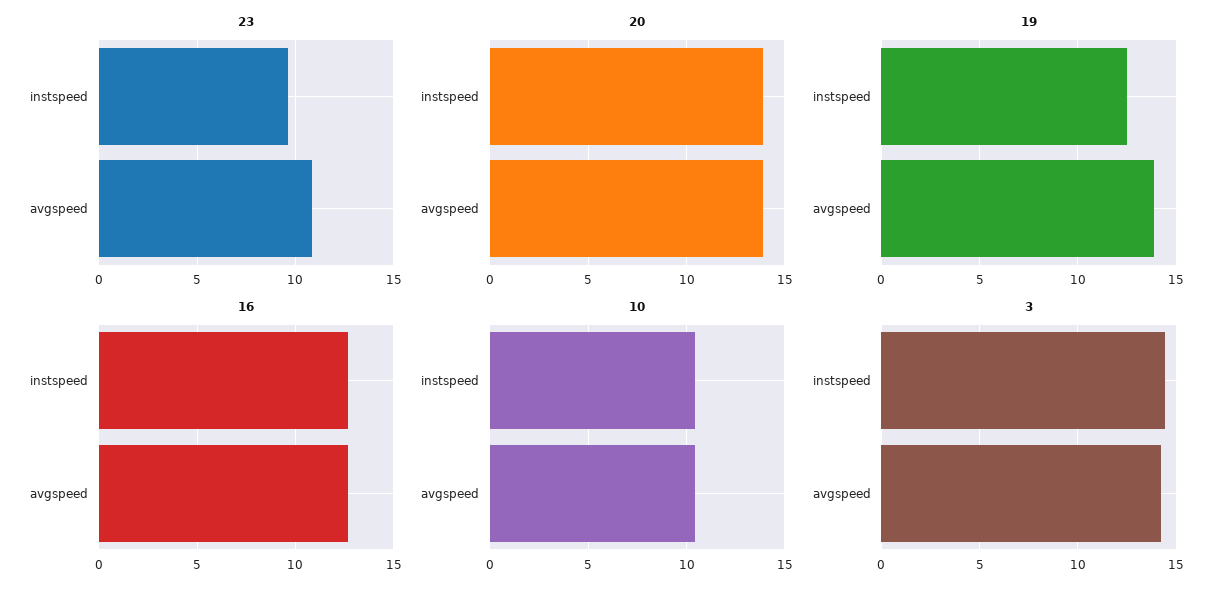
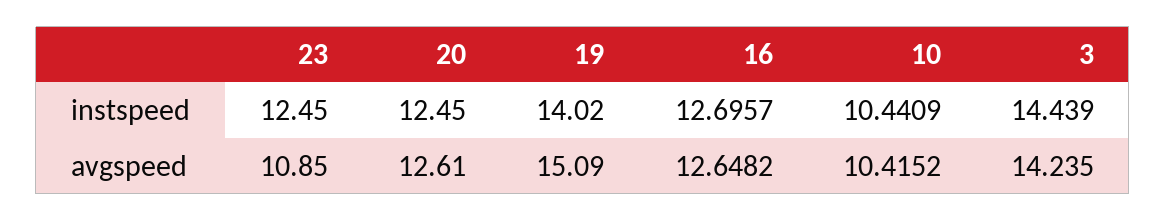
  {
    "23": {
-     "instspeed": 9.5,
+     "instspeed": 12.45,
      "avgspeed": 10.85
    },
    "20": {
-     "instspeed": 14,
+     "instspeed": 12.45,
-     "avgspeed": 14
+     "avgspeed": 12.61
    },
    "19": {
-     "instspeed": 12.5,
+     "instspeed": 14.02,
-     "avgspeed": 14
+     "avgspeed": 15.09
    },
    "16": {
      "instspeed": 12.6957,
      "avgspeed": 12.6482
    },
    "10": {
      "instspeed": 10.4409,
      "avgspeed": 10.4152
    },
    "3": {
      "instspeed": 14.439,
      "avgspeed": 14.235
    }
  }

